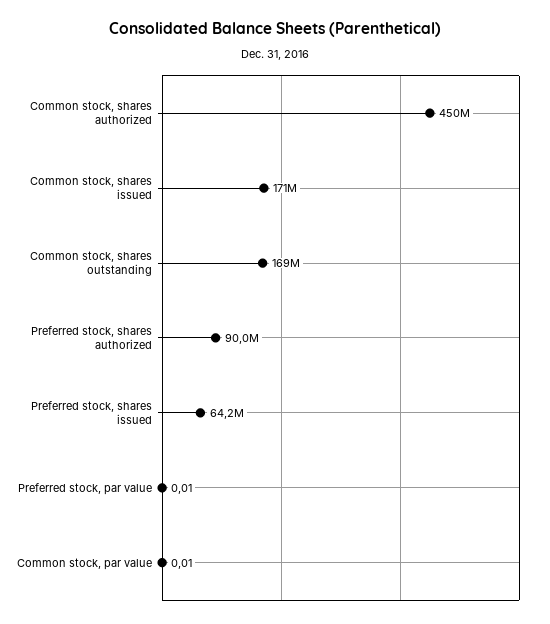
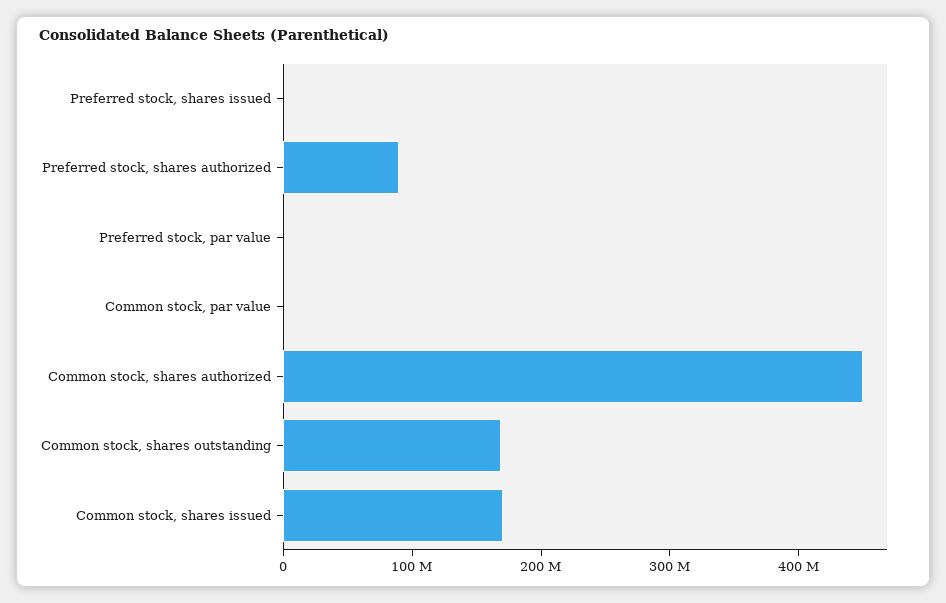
  {
    "Common stock, shares authorized": 450000000,
    "Common stock, shares issued": 171000000,
    "Common stock, shares outstanding": 169000000,
    "Preferred stock, shares authorized": 90000000,
-   "Preferred stock, shares issued": 64200000,
+   "Preferred stock, shares issued": 0,
    "Preferred stock, par value": 0.01,
    "Common stock, par value": 0.01
  }

